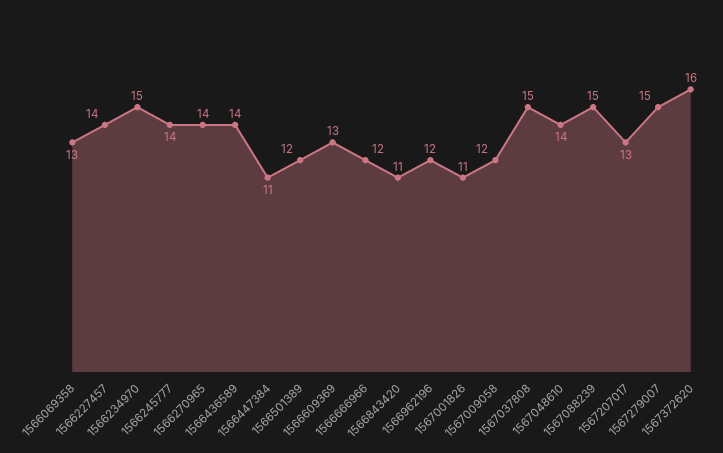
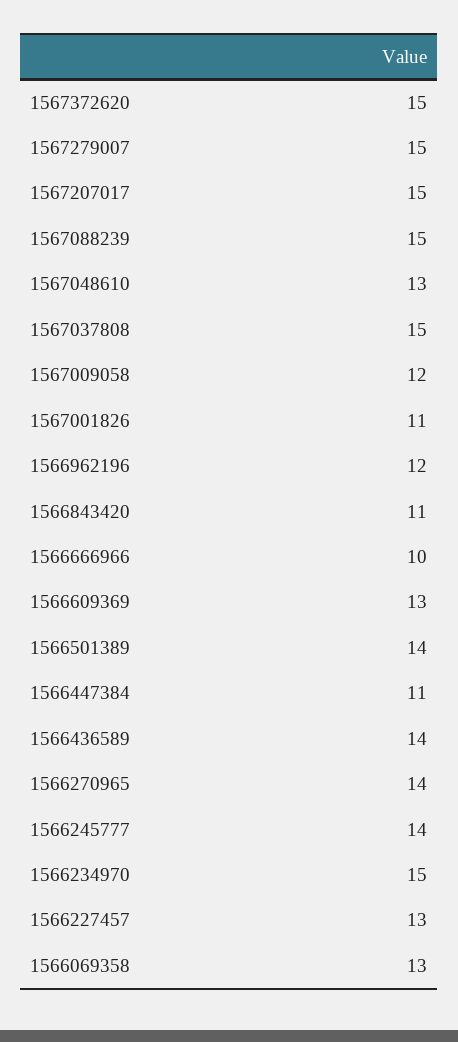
  {
    "1566069358": 13,
-   "1566227457": 14,
+   "1566227457": 13,
    "1566234970": 15,
    "1566245777": 14,
    "1566270965": 14,
    "1566436589": 14,
    "1566447384": 11,
-   "1566501389": 12,
+   "1566501389": 14,
    "1566609369": 13,
-   "1566666966": 12,
+   "1566666966": 10,
    "1566843420": 11,
    "1566962196": 12,
    "1567001826": 11,
    "1567009058": 12,
    "1567037808": 15,
-   "1567048610": 14,
+   "1567048610": 13,
    "1567088239": 15,
-   "1567207017": 13,
+   "1567207017": 15,
    "1567279007": 15,
-   "1567372620": 16
+   "1567372620": 15
  }

